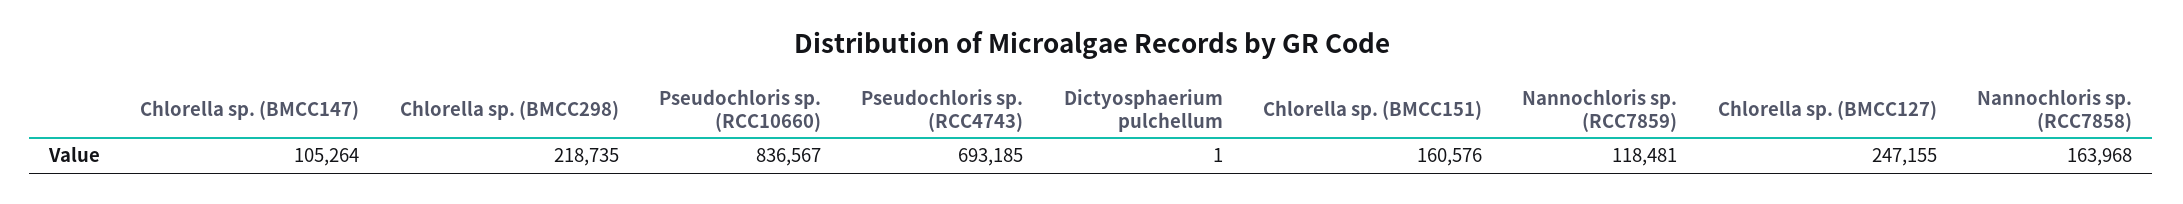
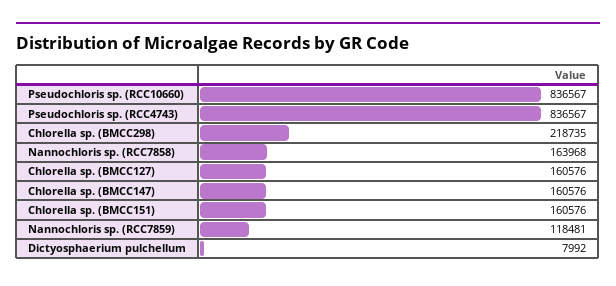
  {
-   "Chlorella sp. (BMCC147)": 105264,
+   "Chlorella sp. (BMCC147)": 160576,
    "Chlorella sp. (BMCC298)": 218735,
    "Pseudochloris sp. (RCC10660)": 836567,
-   "Pseudochloris sp. (RCC4743)": 693185,
+   "Pseudochloris sp. (RCC4743)": 836567,
-   "Dictyosphaerium pulchellum": 1,
+   "Dictyosphaerium pulchellum": 7992,
    "Chlorella sp. (BMCC151)": 160576,
    "Nannochloris sp. (RCC7859)": 118481,
-   "Chlorella sp. (BMCC127)": 247155,
+   "Chlorella sp. (BMCC127)": 160576,
    "Nannochloris sp. (RCC7858)": 163968
  }

